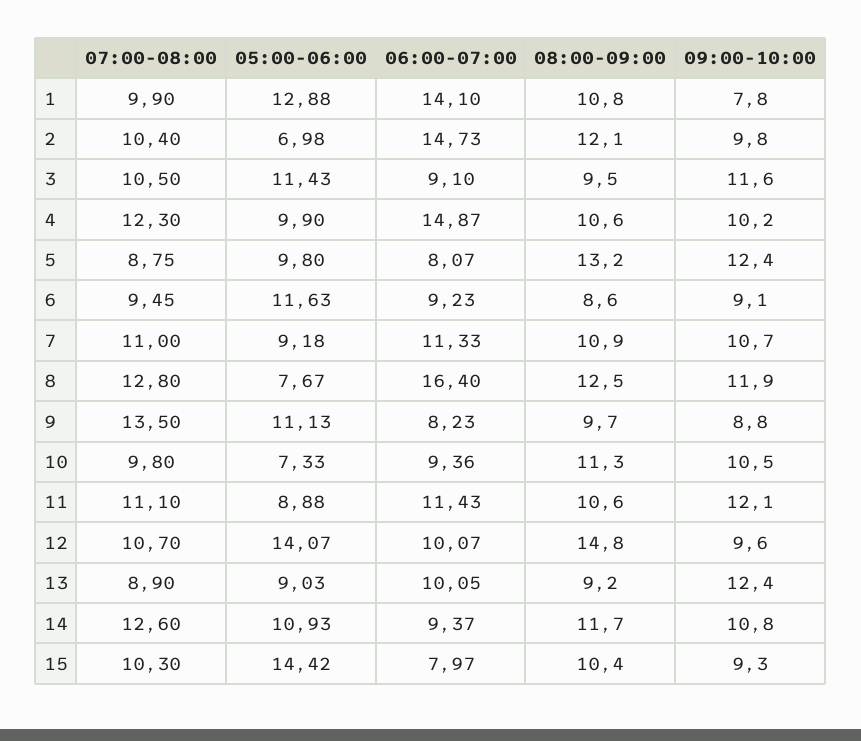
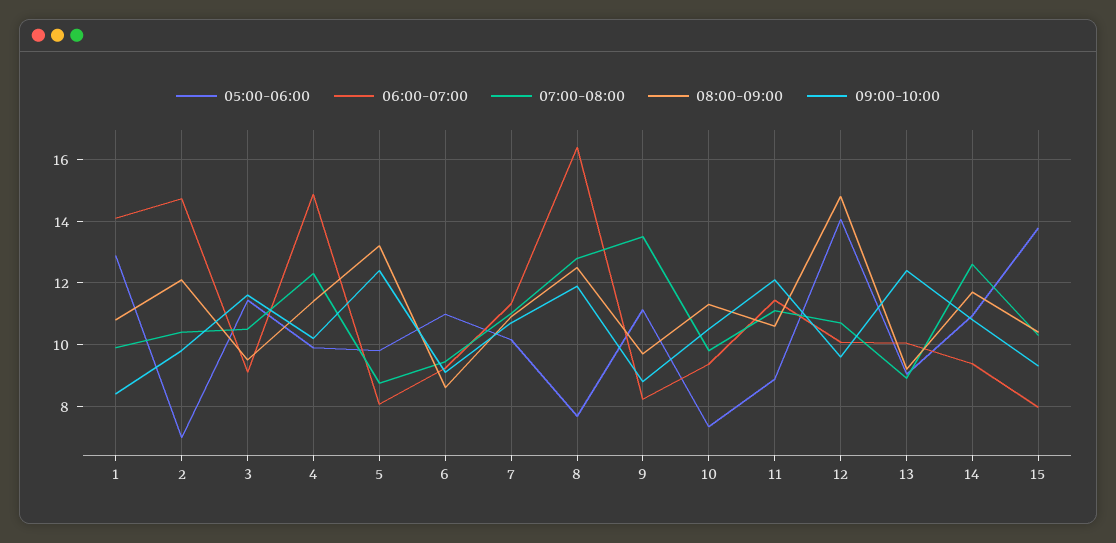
  {
    "07:00-08:00": {
      "1": 9.9,
      "2": 10.4,
      "3": 10.5,
      "4": 12.3,
      "5": 8.75,
      "6": 9.45,
      "7": 11,
      "8": 12.8,
      "9": 13.5,
      "10": 9.8,
      "11": 11.1,
      "12": 10.7,
      "13": 8.9,
      "14": 12.6,
      "15": 10.3
    },
    "05:00-06:00": {
      "1": 12.88,
      "2": 6.98,
      "3": 11.43,
      "4": 9.9,
      "5": 9.8,
-     "6": 11.63,
+     "6": 11,
-     "7": 9.18,
+     "7": 10.2,
      "8": 7.67,
      "9": 11.13,
      "10": 7.33,
      "11": 8.88,
      "12": 14.07,
      "13": 9.03,
      "14": 10.93,
-     "15": 14.42
+     "15": 13.8
    },
    "06:00-07:00": {
      "1": 14.1,
      "2": 14.73,
      "3": 9.1,
      "4": 14.87,
      "5": 8.07,
      "6": 9.23,
      "7": 11.33,
      "8": 16.4,
      "9": 8.23,
      "10": 9.36,
      "11": 11.43,
      "12": 10.07,
      "13": 10.05,
      "14": 9.37,
      "15": 7.97
    },
    "08:00-09:00": {
      "1": 10.8,
      "2": 12.1,
      "3": 9.5,
-     "4": 10.6,
+     "4": 11.4,
      "5": 13.2,
      "6": 8.6,
      "7": 10.9,
      "8": 12.5,
      "9": 9.7,
      "10": 11.3,
      "11": 10.6,
      "12": 14.8,
      "13": 9.2,
      "14": 11.7,
      "15": 10.4
    },
    "09:00-10:00": {
-     "1": 7.8,
+     "1": 8.4,
      "2": 9.8,
      "3": 11.6,
      "4": 10.2,
      "5": 12.4,
      "6": 9.1,
      "7": 10.7,
      "8": 11.9,
      "9": 8.8,
      "10": 10.5,
      "11": 12.1,
      "12": 9.6,
      "13": 12.4,
      "14": 10.8,
      "15": 9.3
    }
  }

